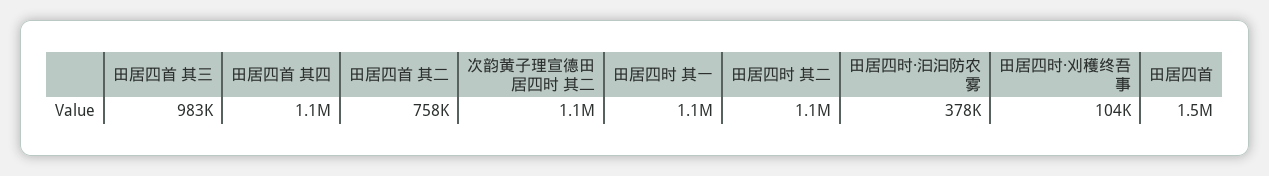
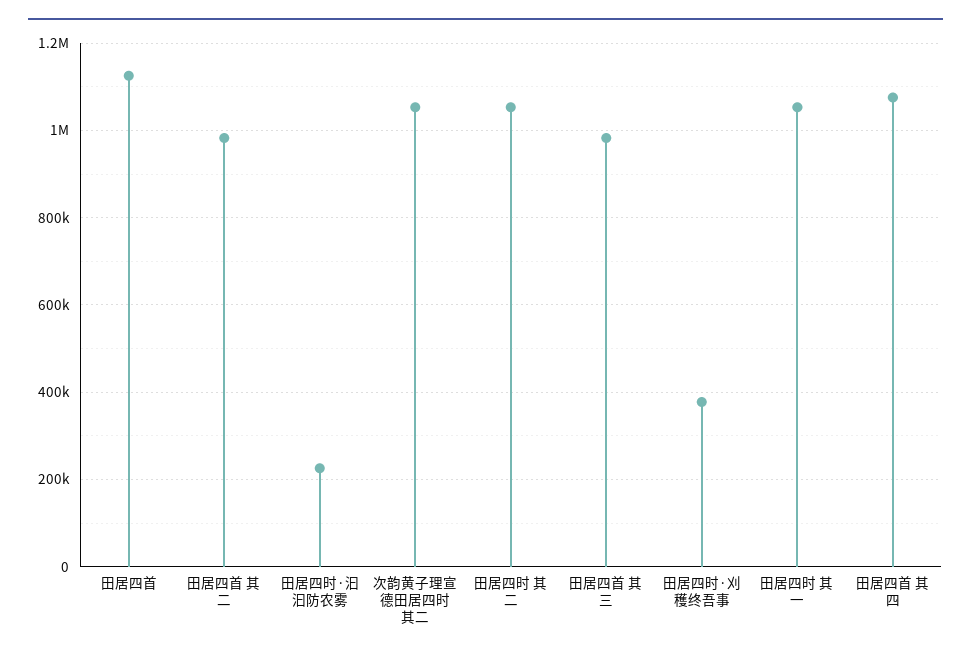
  {
    "田居四首 其三": 983000,
    "田居四首 其四": 1100000,
-   "田居四首 其二": 758000,
+   "田居四首 其二": 980000,
    "次韵黄子理宣德田居四时 其二": 1100000,
    "田居四时 其一": 1100000,
    "田居四时 其二": 1100000,
-   "田居四时·汩汩防农雾": 378000,
+   "田居四时·汩汩防农雾": 220000,
-   "田居四时·刈穫终吾事": 104000,
+   "田居四时·刈穫终吾事": 380000,
-   "田居四首": 1500000
+   "田居四首": 1120000
  }

